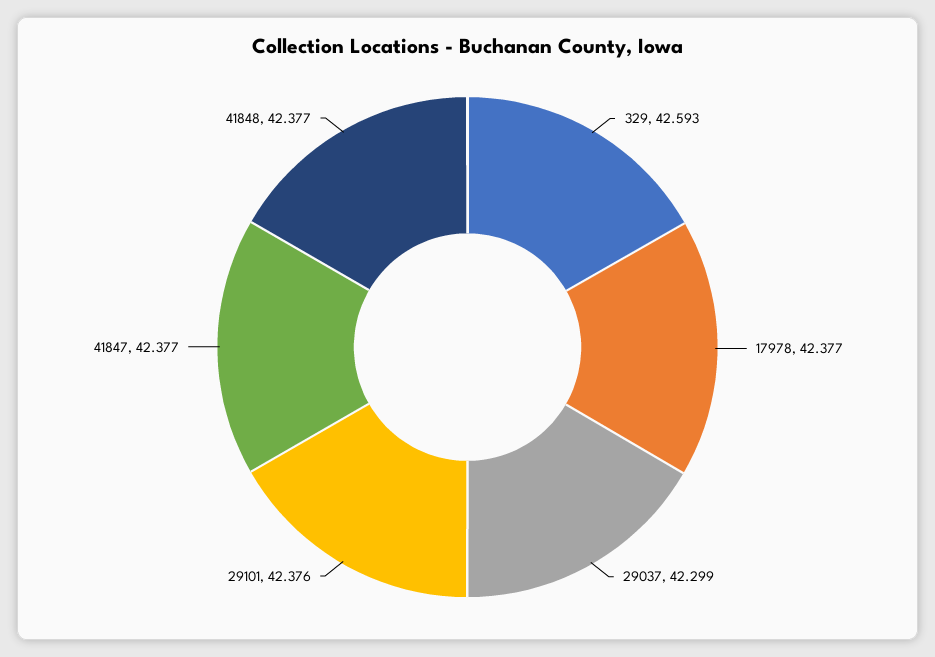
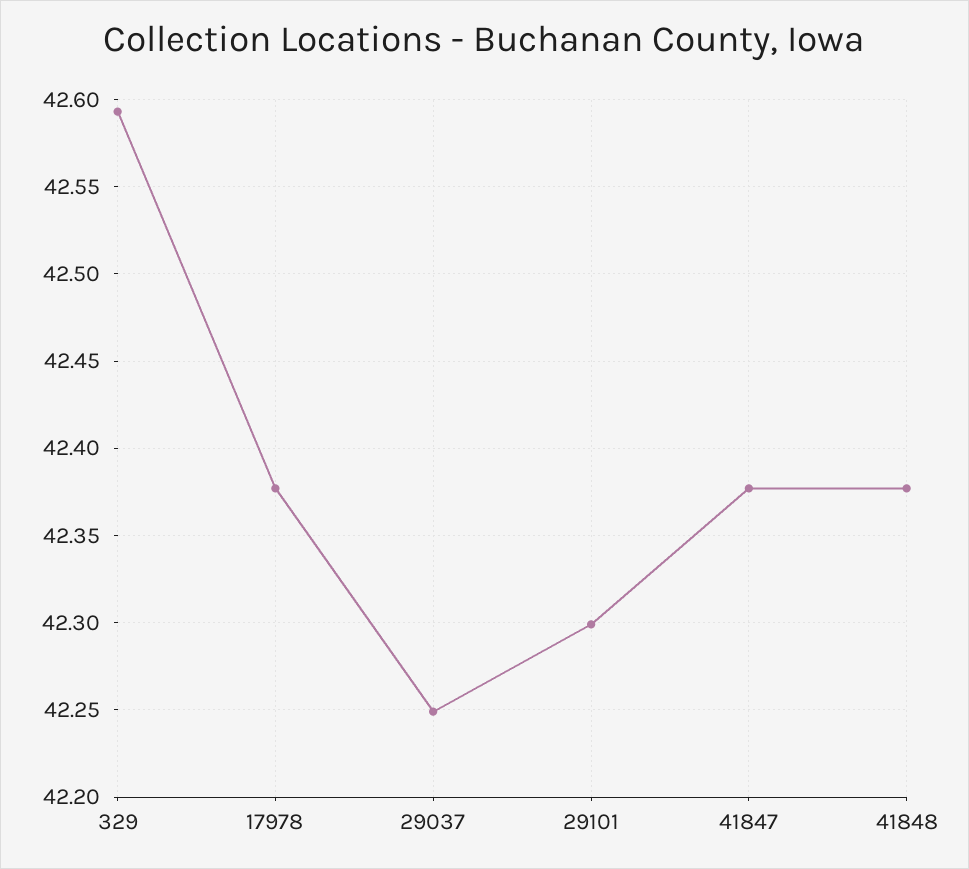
  {
    "329": 42.593,
    "17978": 42.377,
-   "29037": 42.299,
+   "29037": 42.25,
-   "29101": 42.376,
+   "29101": 42.3,
    "41847": 42.377,
    "41848": 42.377
  }

